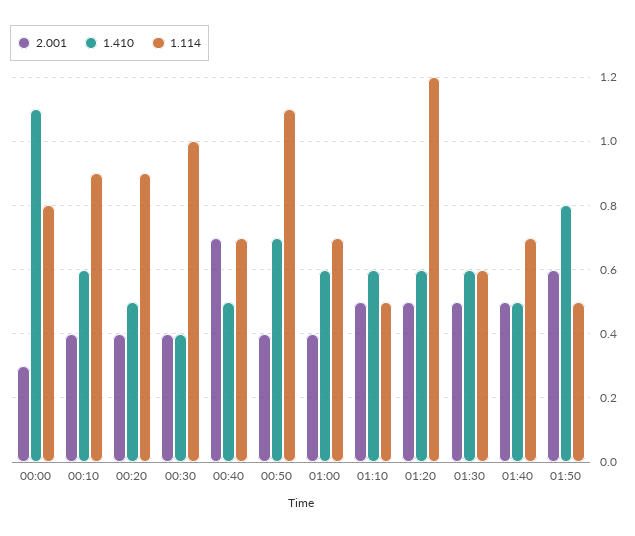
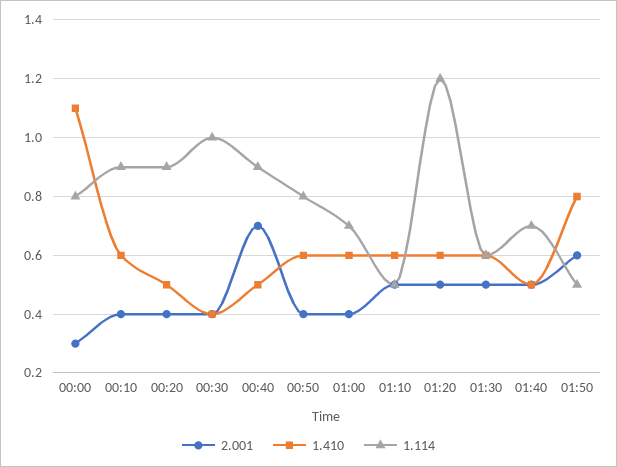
  {
    "2.001": {
      "00:00": 0.3,
      "00:10": 0.4,
      "00:20": 0.4,
      "00:30": 0.4,
      "00:40": 0.7,
      "00:50": 0.4,
      "01:00": 0.4,
      "01:10": 0.5,
      "01:20": 0.5,
      "01:30": 0.5,
      "01:40": 0.5,
      "01:50": 0.6
    },
    "1.410": {
      "00:00": 1.1,
      "00:10": 0.6,
      "00:20": 0.5,
      "00:30": 0.4,
      "00:40": 0.5,
-     "00:50": 0.7,
+     "00:50": 0.6,
      "01:00": 0.6,
      "01:10": 0.6,
      "01:20": 0.6,
      "01:30": 0.6,
      "01:40": 0.5,
      "01:50": 0.8
    },
    "1.114": {
      "00:00": 0.8,
      "00:10": 0.9,
      "00:20": 0.9,
      "00:30": 1,
-     "00:40": 0.7,
+     "00:40": 0.9,
-     "00:50": 1.1,
+     "00:50": 0.8,
      "01:00": 0.7,
      "01:10": 0.5,
      "01:20": 1.2,
      "01:30": 0.6,
      "01:40": 0.7,
      "01:50": 0.5
    }
  }

